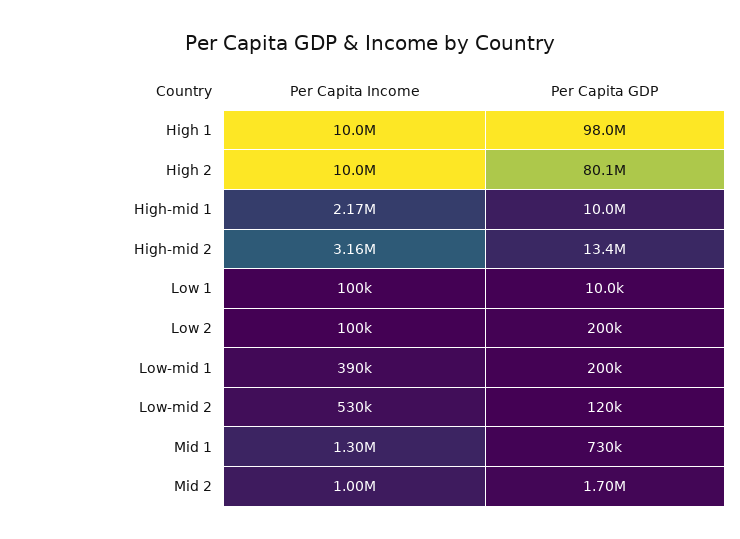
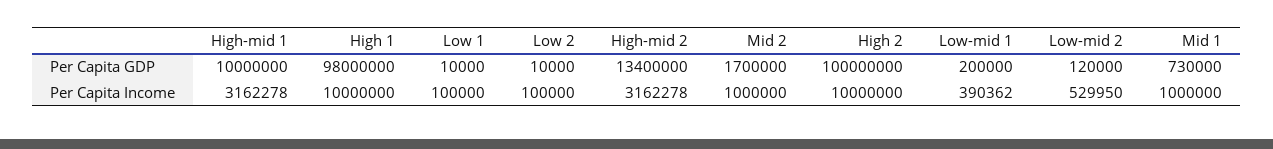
  {
    "Per Capita Income": {
      "High 1": 10000000,
      "High 2": 10000000,
-     "High-mid 1": 2170000,
+     "High-mid 1": 3162278,
      "High-mid 2": 3162278,
      "Low 1": 100000,
      "Low 2": 100000,
      "Low-mid 1": 390362,
      "Low-mid 2": 529950,
-     "Mid 1": 1300000,
+     "Mid 1": 1000000,
      "Mid 2": 1000000
    },
    "Per Capita GDP": {
      "High 1": 98000000,
-     "High 2": 80100000,
+     "High 2": 100000000,
      "High-mid 1": 10000000,
      "High-mid 2": 13400000,
      "Low 1": 10000,
-     "Low 2": 200000,
+     "Low 2": 10000,
      "Low-mid 1": 200000,
      "Low-mid 2": 120000,
      "Mid 1": 730000,
      "Mid 2": 1700000
    }
  }

